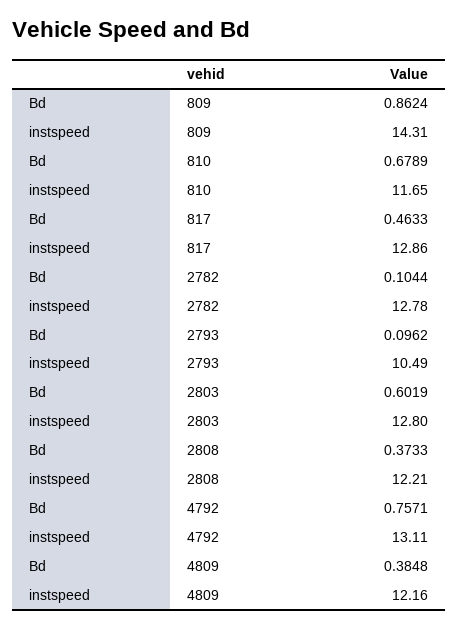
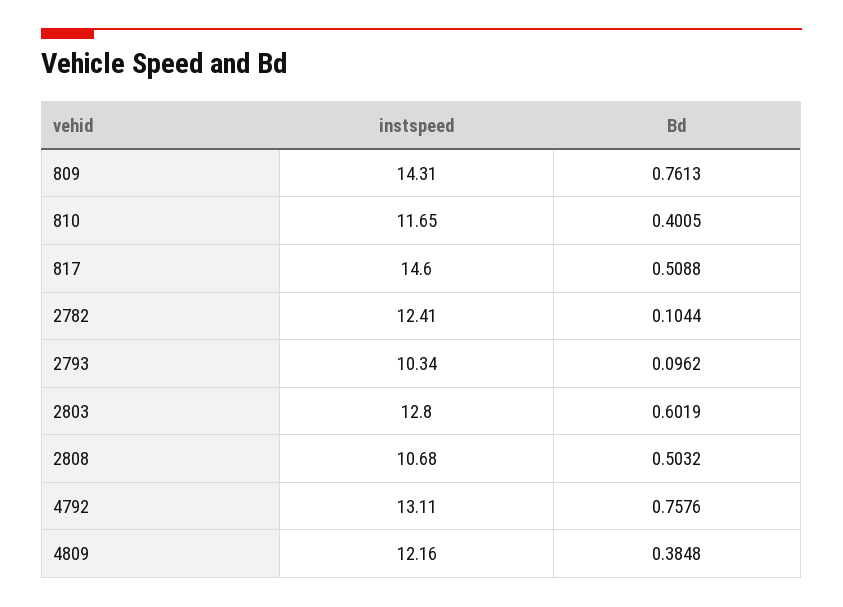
  {
    "Bd": {
-     "809": 0.8624,
+     "809": 0.7613,
-     "810": 0.6789,
+     "810": 0.4005,
-     "817": 0.4633,
+     "817": 0.5088,
      "2782": 0.1044,
      "2793": 0.0962,
      "2803": 0.6019,
-     "2808": 0.3733,
+     "2808": 0.5032,
-     "4792": 0.7571,
+     "4792": 0.7576,
      "4809": 0.3848
    },
    "instspeed": {
      "809": 14.31,
      "810": 11.65,
-     "817": 12.86,
+     "817": 14.6,
-     "2782": 12.78,
+     "2782": 12.41,
-     "2793": 10.49,
+     "2793": 10.34,
      "2803": 12.8,
-     "2808": 12.21,
+     "2808": 10.68,
      "4792": 13.11,
      "4809": 12.16
    }
  }

